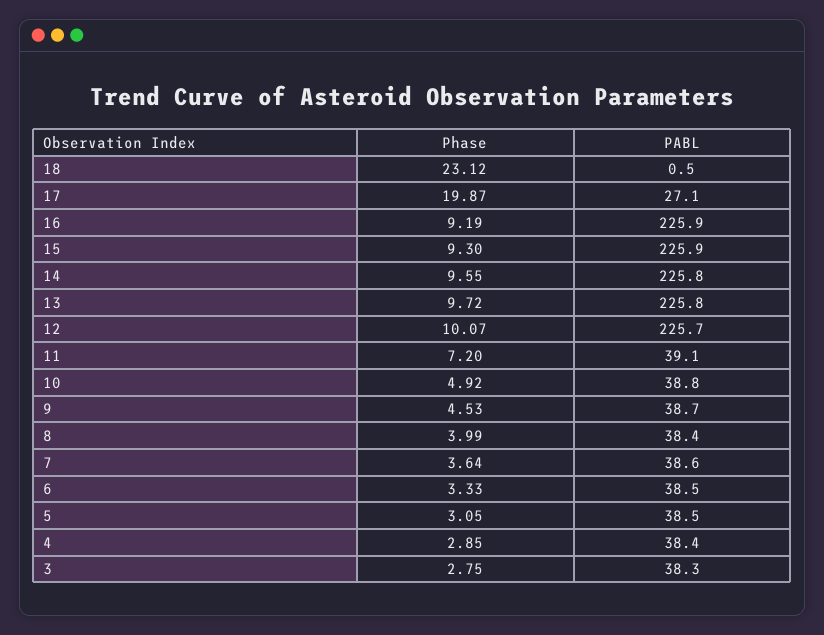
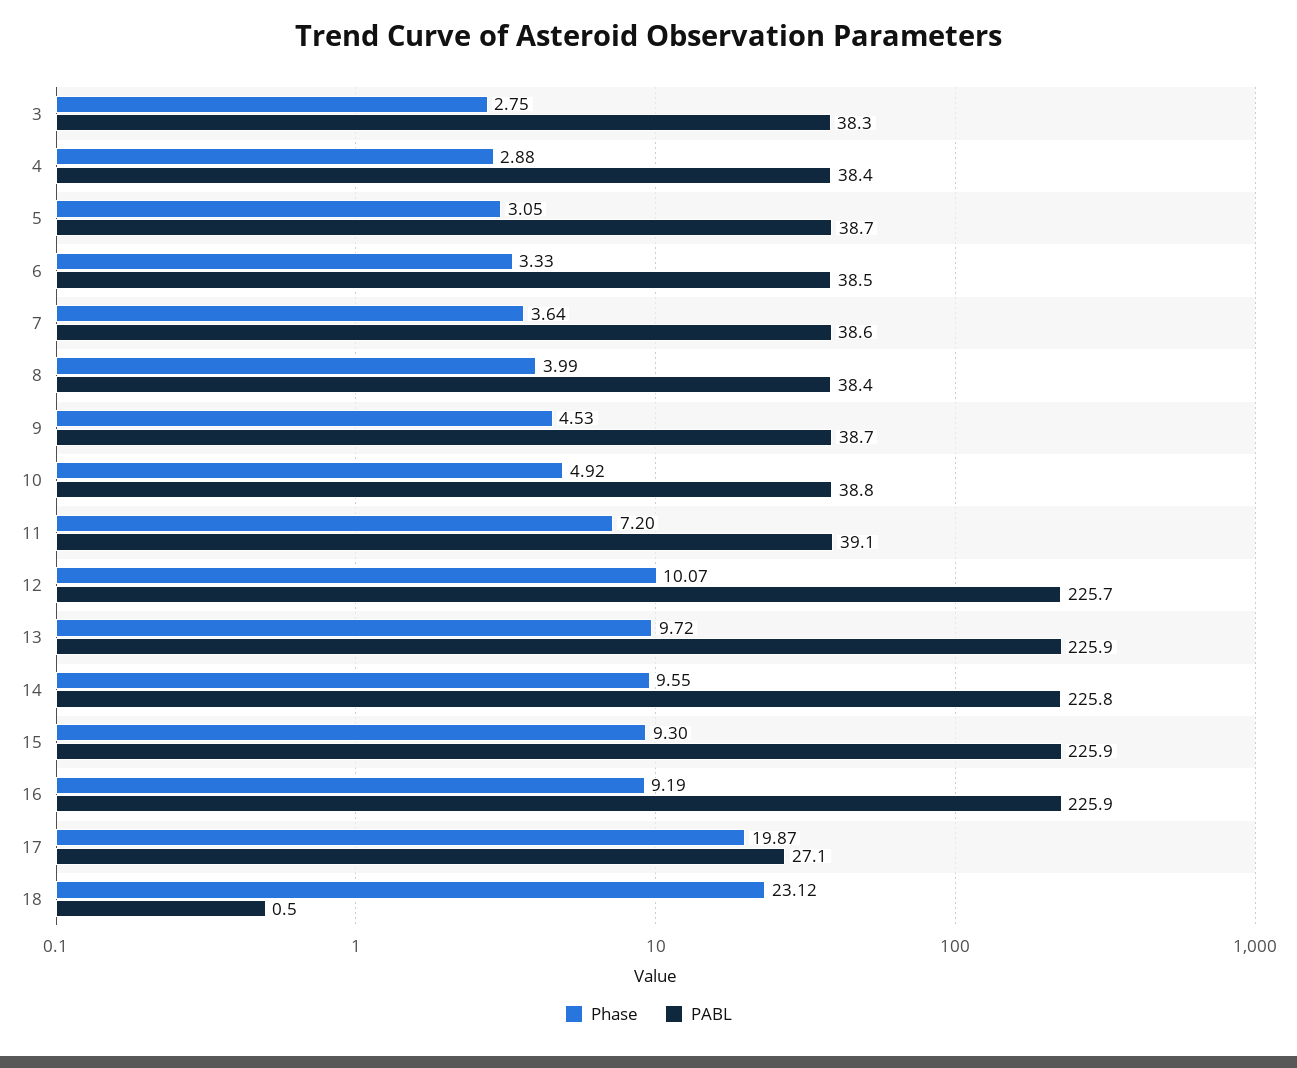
  {
    "Phase": {
      "18": 23.12,
      "17": 19.87,
      "16": 9.19,
      "15": 9.3,
      "14": 9.55,
      "13": 9.72,
      "12": 10.07,
      "11": 7.2,
      "10": 4.92,
      "9": 4.53,
      "8": 3.99,
      "7": 3.64,
      "6": 3.33,
      "5": 3.05,
-     "4": 2.85,
+     "4": 2.88,
      "3": 2.75
    },
    "PABL": {
      "18": 0.5,
      "17": 27.1,
      "16": 225.9,
      "15": 225.9,
      "14": 225.8,
-     "13": 225.8,
+     "13": 225.9,
      "12": 225.7,
      "11": 39.1,
      "10": 38.8,
      "9": 38.7,
      "8": 38.4,
      "7": 38.6,
      "6": 38.5,
-     "5": 38.5,
+     "5": 38.7,
      "4": 38.4,
      "3": 38.3
    }
  }

